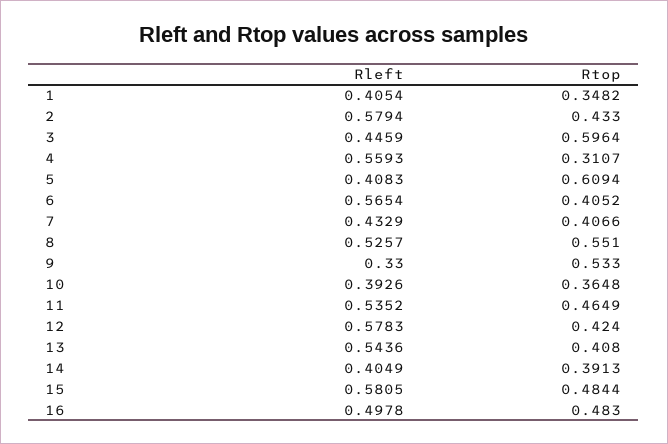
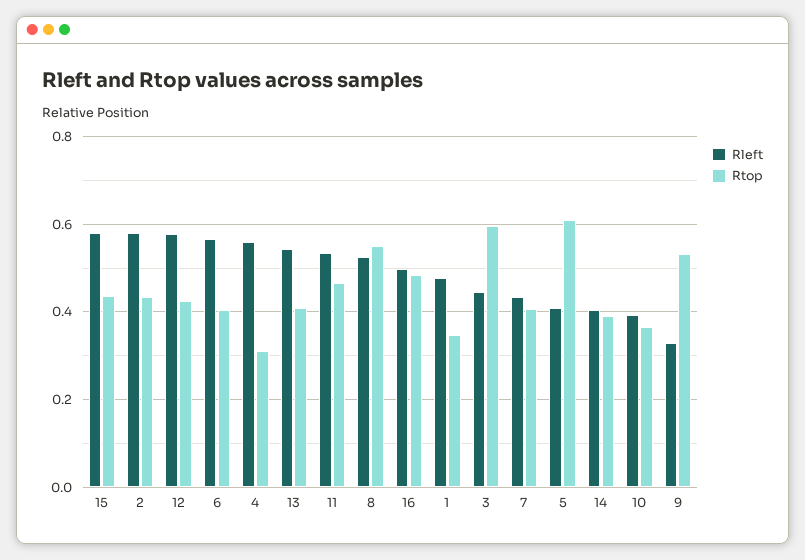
  {
    "Rleft": {
-     "1": 0.4054,
+     "1": 0.48,
      "2": 0.5794,
      "3": 0.4459,
      "4": 0.5593,
      "5": 0.4083,
      "6": 0.5654,
      "7": 0.4329,
      "8": 0.5257,
      "9": 0.33,
      "10": 0.3926,
      "11": 0.5352,
      "12": 0.5783,
      "13": 0.5436,
      "14": 0.4049,
      "15": 0.5805,
      "16": 0.4978
    },
    "Rtop": {
      "1": 0.3482,
      "2": 0.433,
      "3": 0.5964,
      "4": 0.3107,
      "5": 0.6094,
      "6": 0.4052,
      "7": 0.4066,
      "8": 0.551,
      "9": 0.533,
      "10": 0.3648,
      "11": 0.4649,
      "12": 0.424,
      "13": 0.408,
      "14": 0.3913,
-     "15": 0.4844,
+     "15": 0.44,
      "16": 0.483
    }
  }

